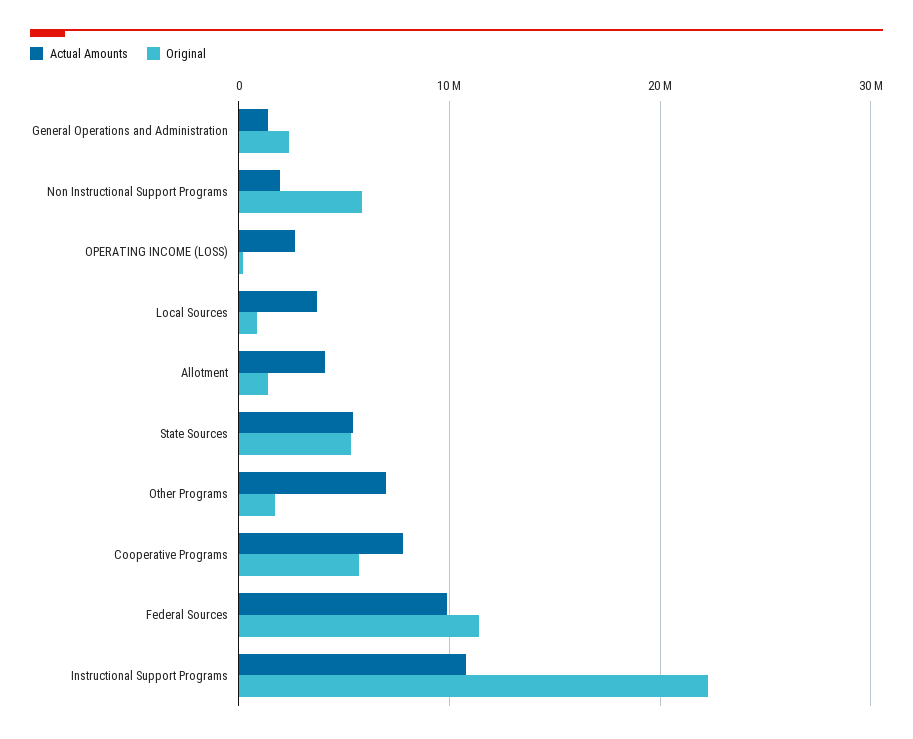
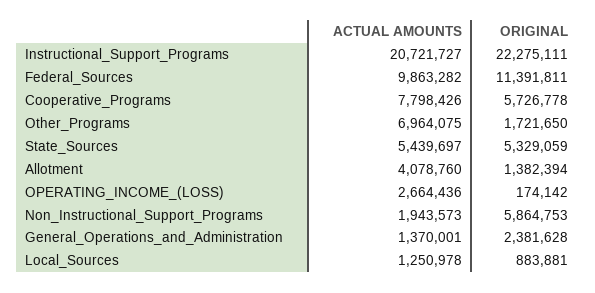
  {
    "Actual Amounts": {
      "General Operations and Administration": 1370001,
      "Non Instructional Support Programs": 1943573,
      "OPERATING INCOME (LOSS)": 2664436,
-     "Local Sources": 4000000,
+     "Local Sources": 1250978,
      "Allotment": 4078760,
      "State Sources": 5439697,
      "Other Programs": 6964075,
      "Cooperative Programs": 7798426,
      "Federal Sources": 9863282,
-     "Instructional Support Programs": 11000000
+     "Instructional Support Programs": 20721727
    },
    "Original": {
      "General Operations and Administration": 2381628,
      "Non Instructional Support Programs": 5864753,
      "OPERATING INCOME (LOSS)": 174142,
      "Local Sources": 883881,
      "Allotment": 1382394,
      "State Sources": 5329059,
      "Other Programs": 1721650,
      "Cooperative Programs": 5726778,
      "Federal Sources": 11391811,
      "Instructional Support Programs": 22275111
    }
  }

